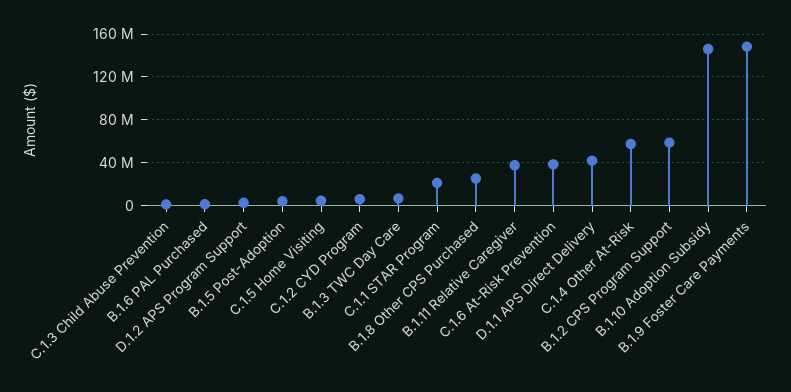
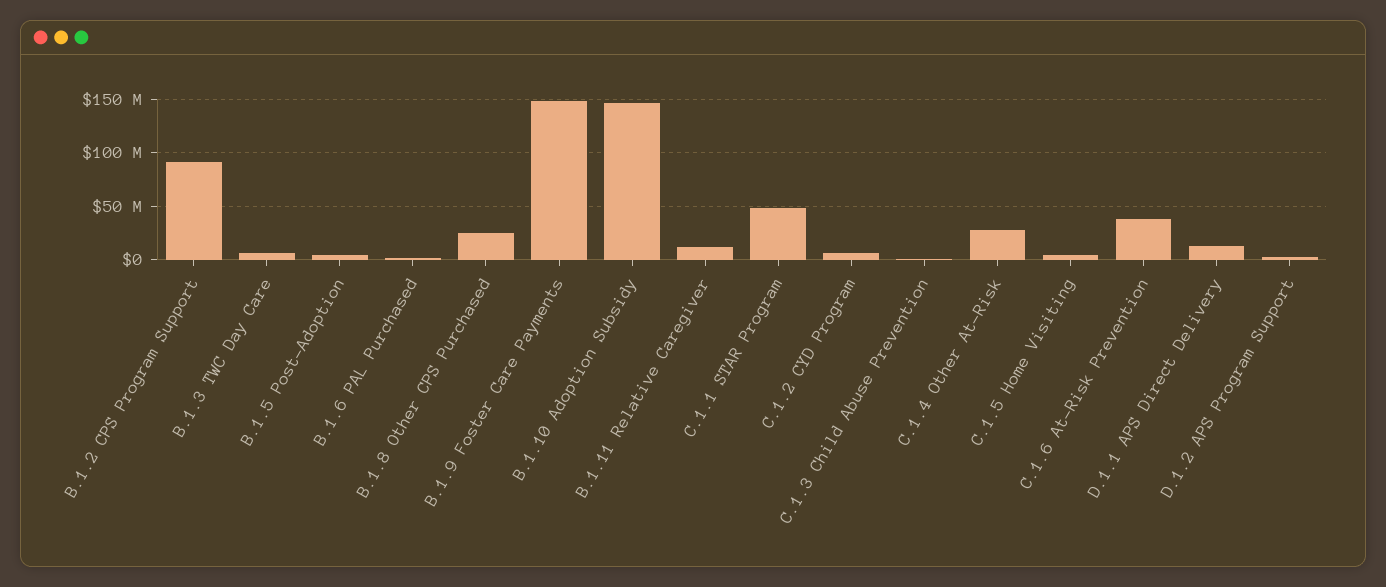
  {
    "C.1.3 Child Abuse Prevention": 0,
    "B.1.6 PAL Purchased": 0,
    "D.1.2 APS Program Support": 0,
    "B.1.5 Post-Adoption": 0,
    "C.1.5 Home Visiting": 0,
    "C.1.2 CYD Program": 10000000,
    "B.1.3 TWC Day Care": 10000000,
-   "C.1.1 STAR Program": 20000000,
+   "C.1.1 STAR Program": 50000000,
    "B.1.8 Other CPS Purchased": 30000000,
-   "B.1.11 Relative Caregiver": 40000000,
+   "B.1.11 Relative Caregiver": 10000000,
    "C.1.6 At-Risk Prevention": 40000000,
-   "D.1.1 APS Direct Delivery": 40000000,
+   "D.1.1 APS Direct Delivery": 10000000,
-   "C.1.4 Other At-Risk": 60000000,
+   "C.1.4 Other At-Risk": 30000000,
-   "B.1.2 CPS Program Support": 60000000,
+   "B.1.2 CPS Program Support": 90000000,
    "B.1.10 Adoption Subsidy": 150000000,
    "B.1.9 Foster Care Payments": 150000000
  }

